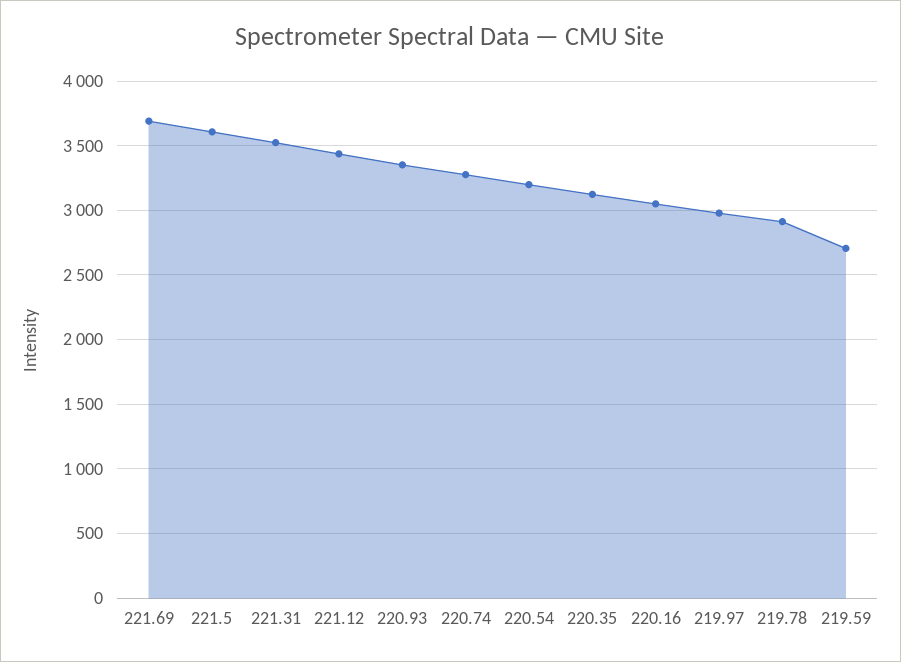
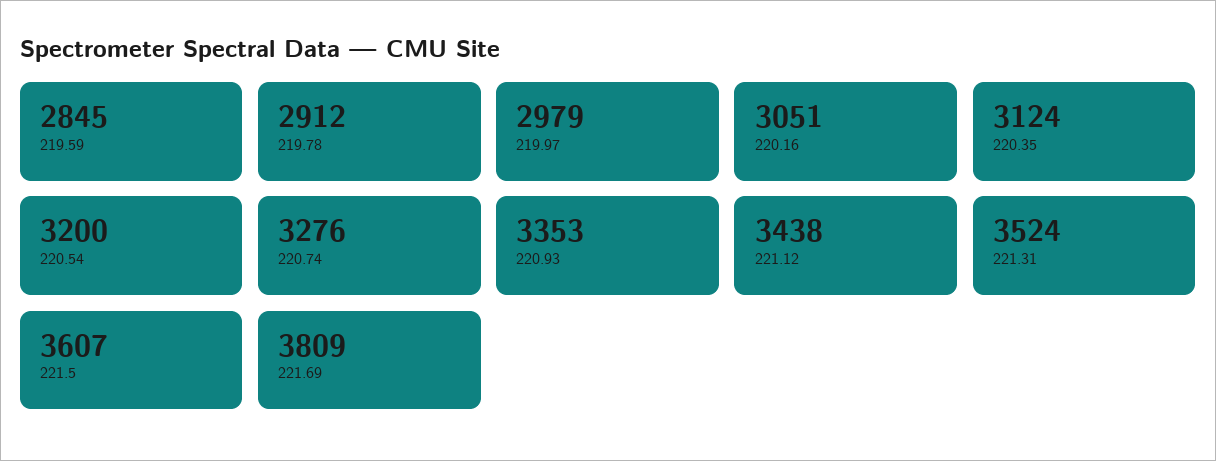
  {
-   "221.69": 3700,
+   "221.69": 3809,
    "221.5": 3607,
    "221.31": 3524,
    "221.12": 3438,
    "220.93": 3353,
    "220.74": 3276,
    "220.54": 3200,
    "220.35": 3124,
    "220.16": 3051,
    "219.97": 2979,
    "219.78": 2912,
-   "219.59": 2700
+   "219.59": 2845
  }

